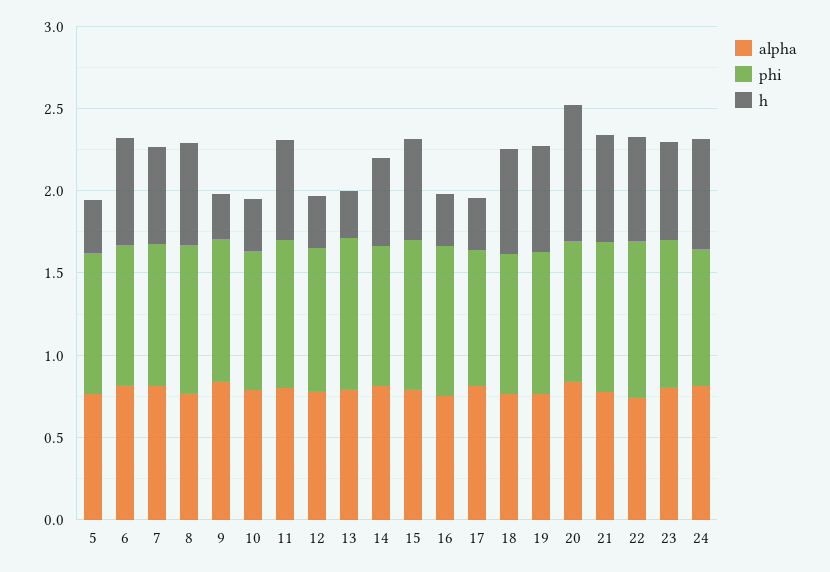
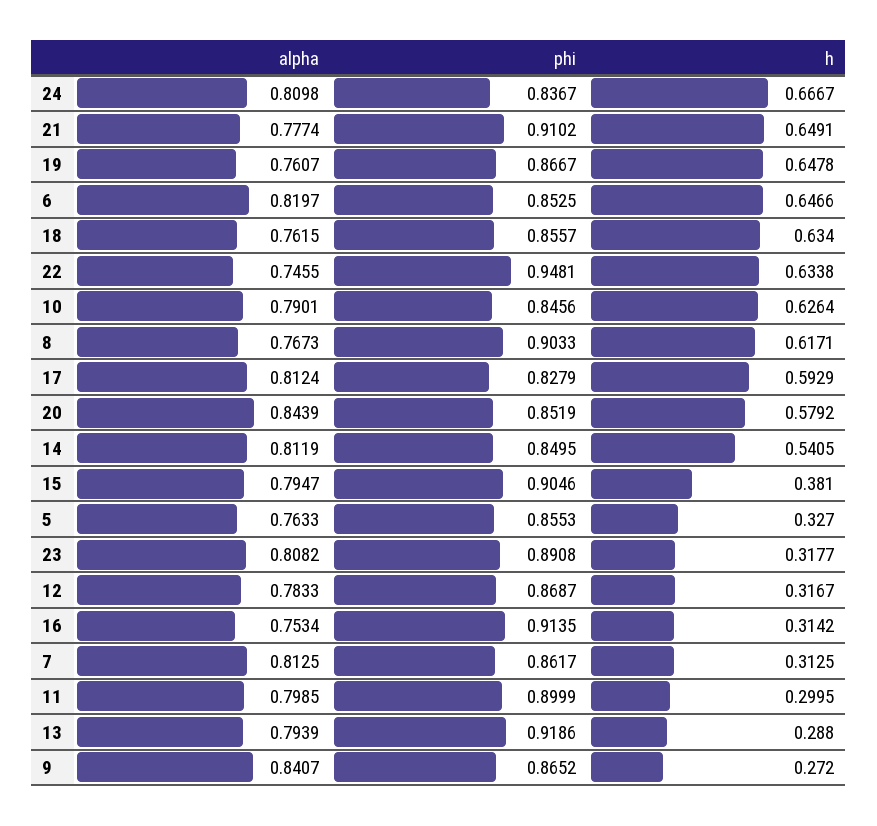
  {
    "alpha": {
      "5": 0.7633,
      "6": 0.8197,
      "7": 0.8125,
      "8": 0.7673,
      "9": 0.8407,
      "10": 0.7901,
      "11": 0.7985,
      "12": 0.7833,
      "13": 0.7939,
      "14": 0.8119,
      "15": 0.7947,
      "16": 0.7534,
      "17": 0.8124,
      "18": 0.7615,
      "19": 0.7607,
      "20": 0.8439,
      "21": 0.7774,
      "22": 0.7455,
      "23": 0.8082,
      "24": 0.8098
    },
    "phi": {
      "5": 0.8553,
      "6": 0.8525,
      "7": 0.8617,
      "8": 0.9033,
      "9": 0.8652,
      "10": 0.8456,
      "11": 0.8999,
      "12": 0.8687,
      "13": 0.9186,
      "14": 0.8495,
      "15": 0.9046,
      "16": 0.9135,
      "17": 0.8279,
      "18": 0.8557,
      "19": 0.8667,
      "20": 0.8519,
      "21": 0.9102,
      "22": 0.9481,
      "23": 0.8908,
      "24": 0.8367
    },
    "h": {
      "5": 0.327,
      "6": 0.6466,
-     "7": 0.6,
+     "7": 0.3125,
      "8": 0.6171,
      "9": 0.272,
-     "10": 0.3,
+     "10": 0.6264,
-     "11": 0.6,
+     "11": 0.2995,
      "12": 0.3167,
      "13": 0.288,
      "14": 0.5405,
-     "15": 0.6,
+     "15": 0.381,
      "16": 0.3142,
-     "17": 0.3,
+     "17": 0.5929,
      "18": 0.634,
      "19": 0.6478,
-     "20": 0.8,
+     "20": 0.5792,
      "21": 0.6491,
      "22": 0.6338,
-     "23": 0.6,
+     "23": 0.3177,
      "24": 0.6667
    }
  }

